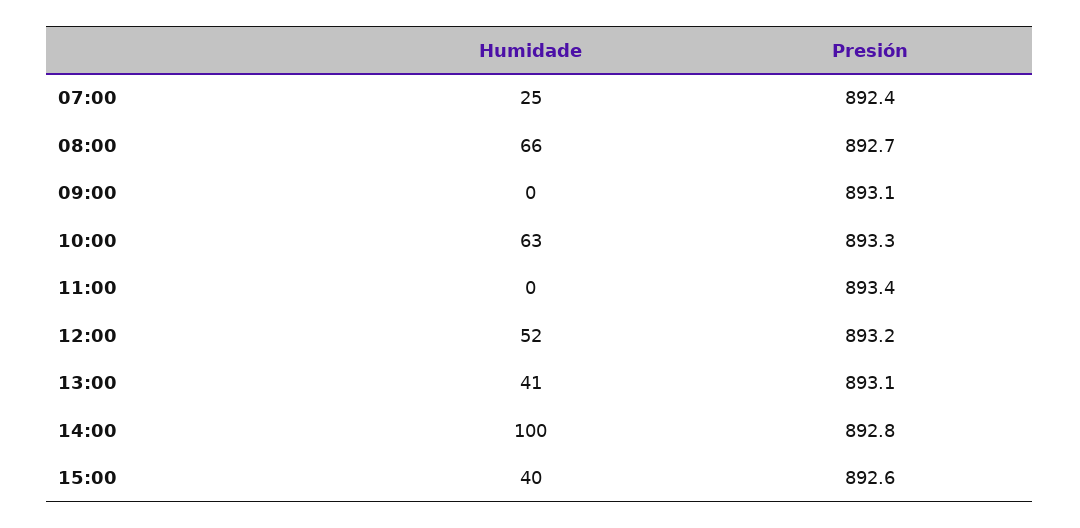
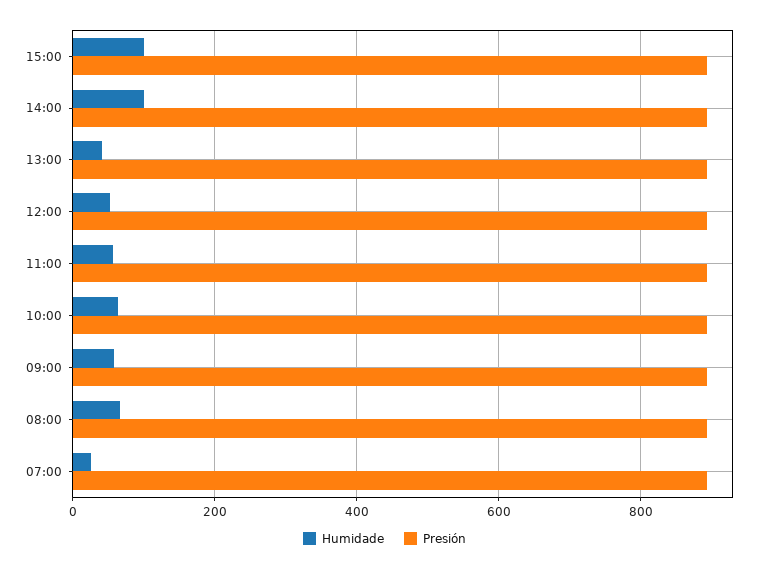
  {
    "Humidade": {
      "07:00": 25,
      "08:00": 66,
-     "09:00": 0,
+     "09:00": 60,
      "10:00": 63,
-     "11:00": 0,
+     "11:00": 60,
      "12:00": 52,
      "13:00": 41,
      "14:00": 100,
-     "15:00": 40
+     "15:00": 100
    },
    "Presión": {
      "07:00": 892.4,
      "08:00": 892.7,
      "09:00": 893.1,
      "10:00": 893.3,
      "11:00": 893.4,
      "12:00": 893.2,
      "13:00": 893.1,
      "14:00": 892.8,
      "15:00": 892.6
    }
  }

